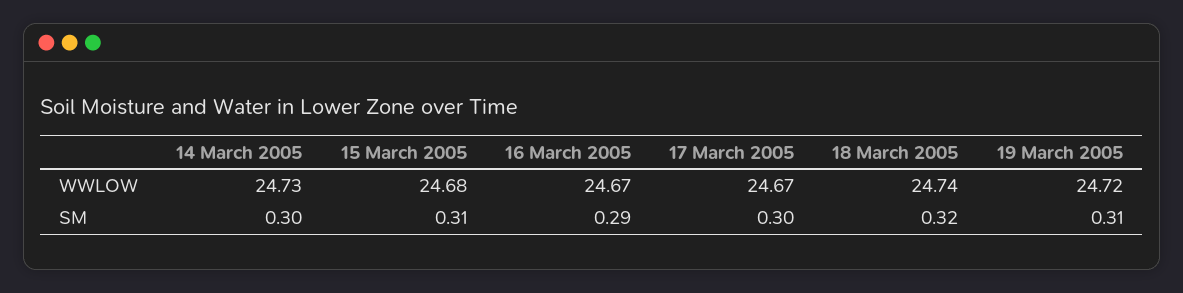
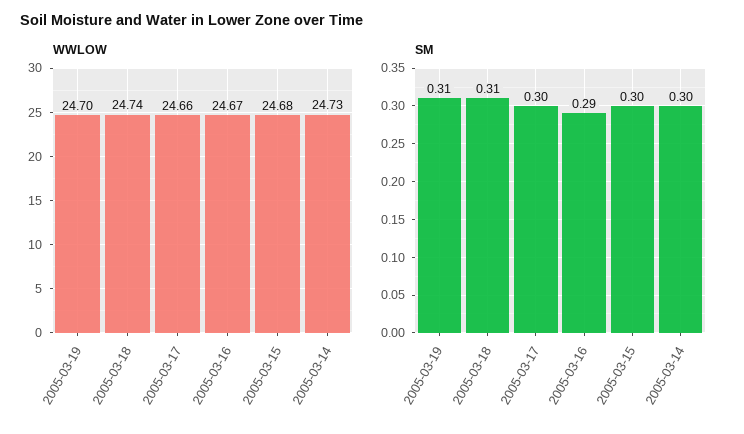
  {
    "WWLOW": {
      "14 March 2005": 24.73,
      "15 March 2005": 24.68,
      "16 March 2005": 24.67,
-     "17 March 2005": 24.67,
+     "17 March 2005": 24.66,
      "18 March 2005": 24.74,
-     "19 March 2005": 24.72
+     "19 March 2005": 24.7
    },
    "SM": {
      "14 March 2005": 0.3,
-     "15 March 2005": 0.31,
+     "15 March 2005": 0.3,
      "16 March 2005": 0.29,
      "17 March 2005": 0.3,
-     "18 March 2005": 0.32,
+     "18 March 2005": 0.31,
      "19 March 2005": 0.31
    }
  }

